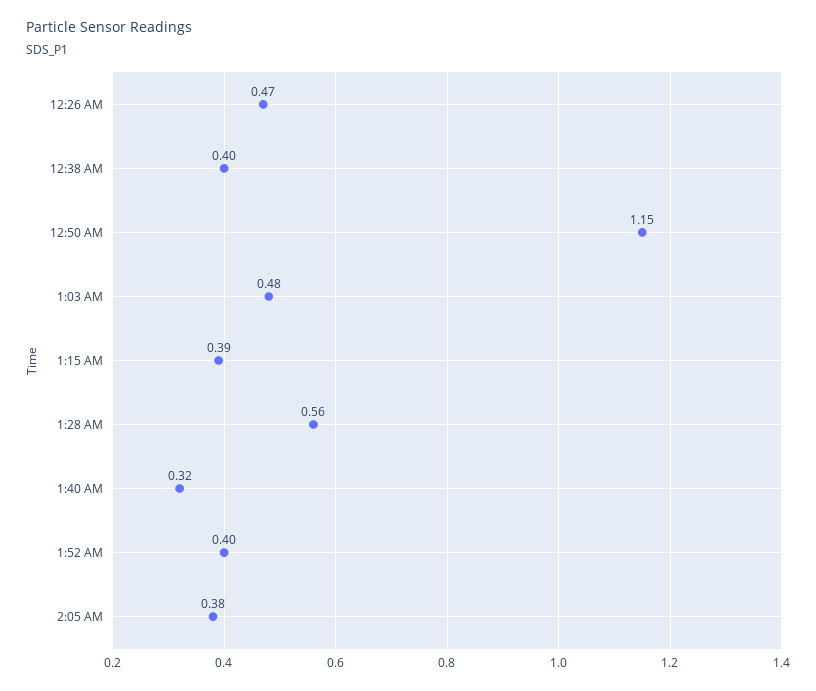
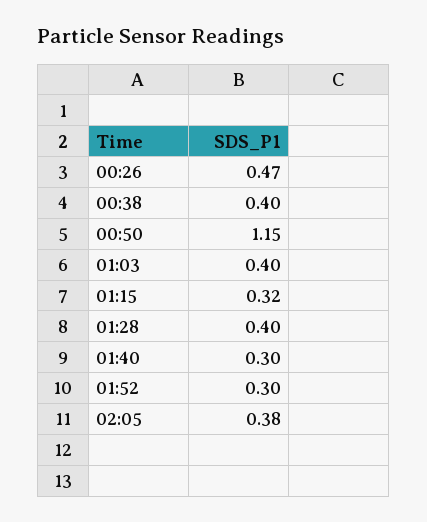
  {
    "12:26 AM": 0.47,
    "12:38 AM": 0.4,
    "12:50 AM": 1.15,
-   "1:03 AM": 0.48,
+   "1:03 AM": 0.4,
-   "1:15 AM": 0.39,
+   "1:15 AM": 0.32,
-   "1:28 AM": 0.56,
+   "1:28 AM": 0.4,
-   "1:40 AM": 0.32,
+   "1:40 AM": 0.3,
-   "1:52 AM": 0.4,
+   "1:52 AM": 0.3,
    "2:05 AM": 0.38
  }

